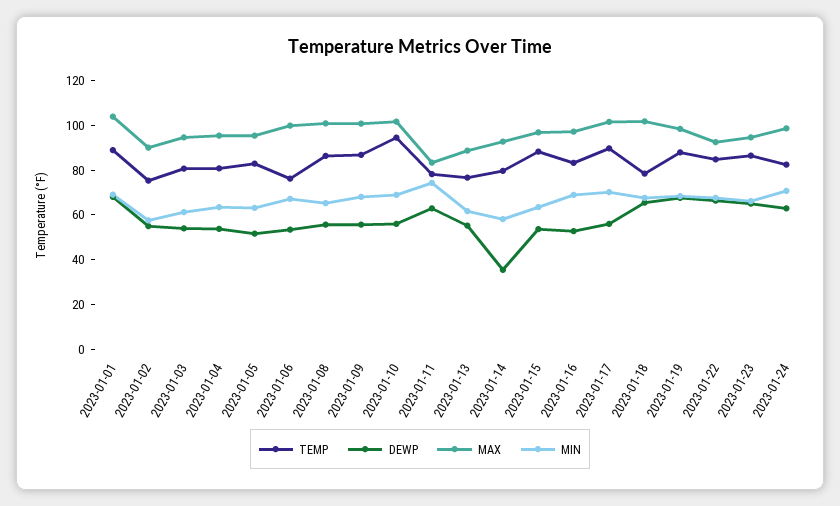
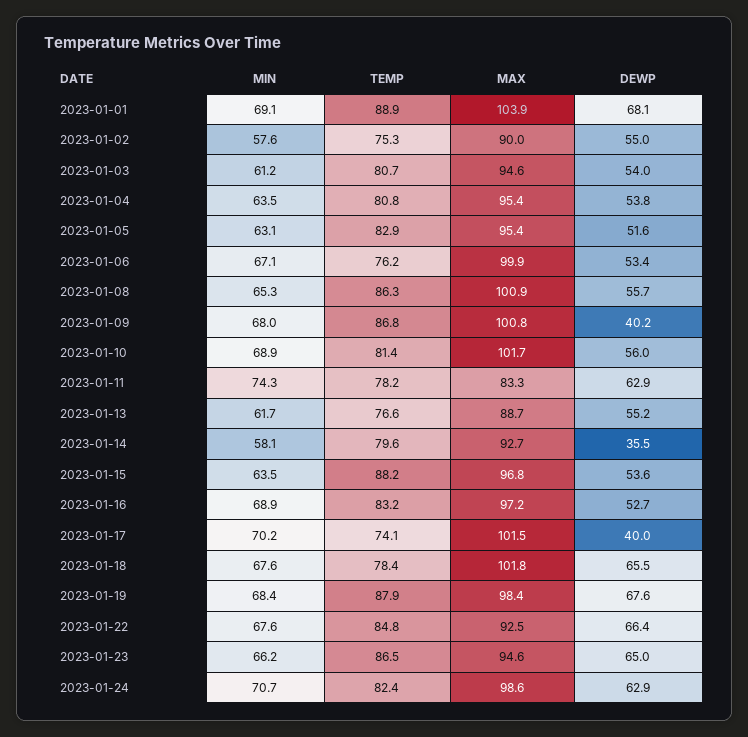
  {
    "TEMP": {
      "2023-01-01": 88.9,
      "2023-01-02": 75.3,
      "2023-01-03": 80.7,
      "2023-01-04": 80.8,
      "2023-01-05": 82.9,
      "2023-01-06": 76.2,
      "2023-01-08": 86.3,
      "2023-01-09": 86.8,
-     "2023-01-10": 95,
+     "2023-01-10": 81.4,
      "2023-01-11": 78.2,
      "2023-01-13": 76.6,
      "2023-01-14": 79.6,
      "2023-01-15": 88.2,
      "2023-01-16": 83.2,
-     "2023-01-17": 90,
+     "2023-01-17": 74.1,
      "2023-01-18": 78.4,
      "2023-01-19": 87.9,
      "2023-01-22": 84.8,
      "2023-01-23": 86.5,
      "2023-01-24": 82.4
    },
    "DEWP": {
      "2023-01-01": 68.1,
      "2023-01-02": 55,
      "2023-01-03": 54,
      "2023-01-04": 53.8,
      "2023-01-05": 51.6,
      "2023-01-06": 53.4,
      "2023-01-08": 55.7,
-     "2023-01-09": 55,
+     "2023-01-09": 40.2,
      "2023-01-10": 56,
      "2023-01-11": 62.9,
      "2023-01-13": 55.2,
      "2023-01-14": 35.5,
      "2023-01-15": 53.6,
      "2023-01-16": 52.7,
-     "2023-01-17": 55,
+     "2023-01-17": 40,
      "2023-01-18": 65.5,
      "2023-01-19": 67.6,
      "2023-01-22": 66.4,
      "2023-01-23": 65,
      "2023-01-24": 62.9
    },
    "MAX": {
      "2023-01-01": 103.9,
      "2023-01-02": 90,
      "2023-01-03": 94.6,
      "2023-01-04": 95.4,
      "2023-01-05": 95.4,
      "2023-01-06": 99.9,
      "2023-01-08": 100.9,
      "2023-01-09": 100.8,
      "2023-01-10": 101.7,
      "2023-01-11": 83.3,
      "2023-01-13": 88.7,
      "2023-01-14": 92.7,
      "2023-01-15": 96.8,
      "2023-01-16": 97.2,
      "2023-01-17": 101.5,
      "2023-01-18": 101.8,
      "2023-01-19": 98.4,
      "2023-01-22": 92.5,
      "2023-01-23": 94.6,
      "2023-01-24": 98.6
    },
    "MIN": {
      "2023-01-01": 69.1,
      "2023-01-02": 57.6,
      "2023-01-03": 61.2,
      "2023-01-04": 63.5,
      "2023-01-05": 63.1,
      "2023-01-06": 67.1,
      "2023-01-08": 65.3,
      "2023-01-09": 68,
      "2023-01-10": 68.9,
      "2023-01-11": 74.3,
      "2023-01-13": 61.7,
      "2023-01-14": 58.1,
      "2023-01-15": 63.5,
      "2023-01-16": 68.9,
      "2023-01-17": 70.2,
      "2023-01-18": 67.6,
      "2023-01-19": 68.4,
      "2023-01-22": 67.6,
      "2023-01-23": 66.2,
      "2023-01-24": 70.7
    }
  }

